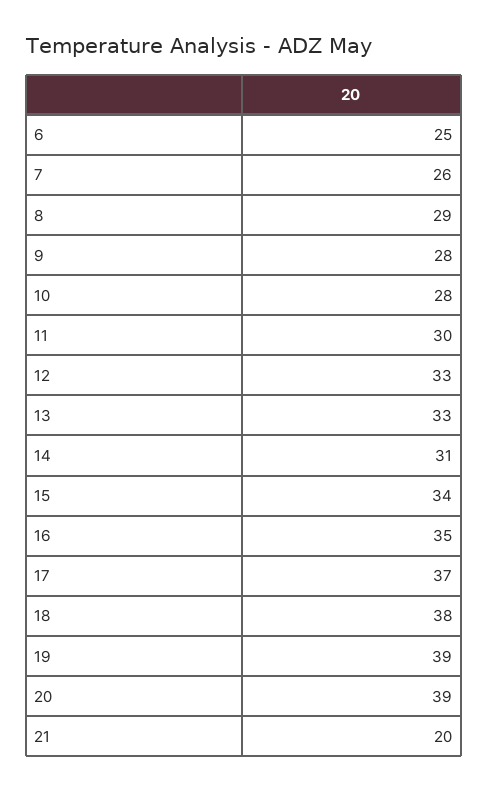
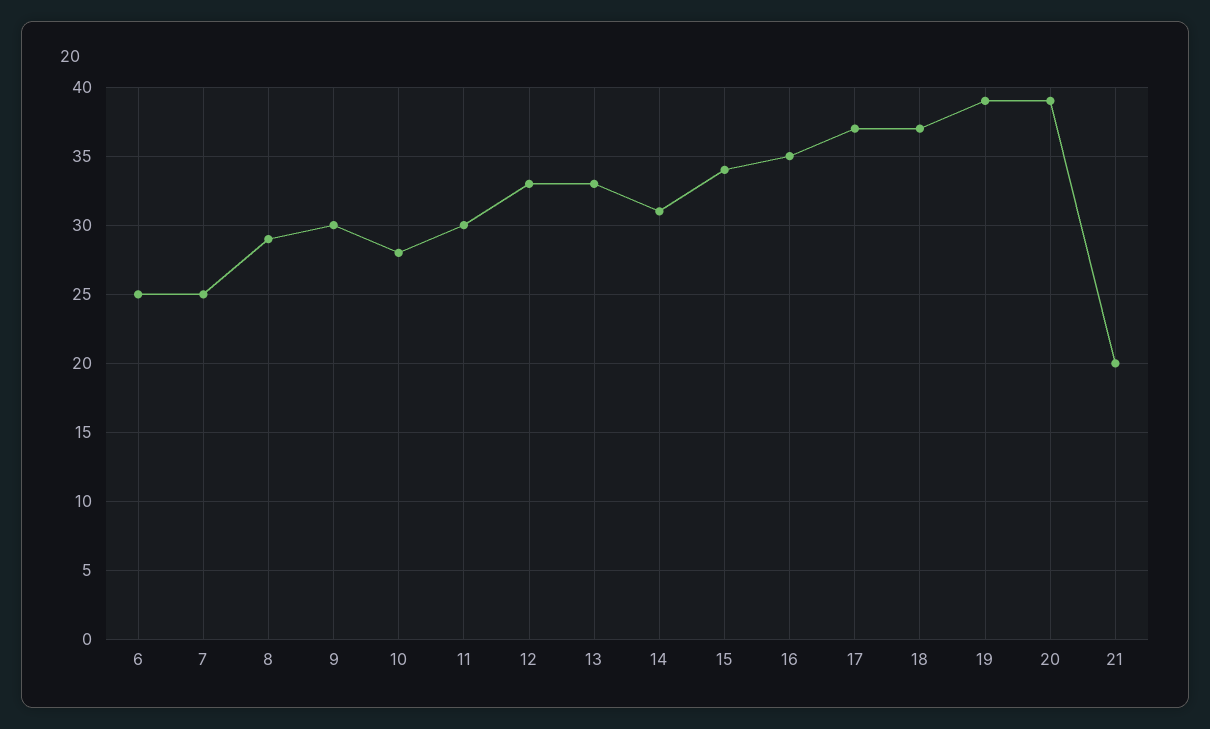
  {
    "6": 25,
-   "7": 26,
+   "7": 25,
    "8": 29,
-   "9": 28,
+   "9": 30,
    "10": 28,
    "11": 30,
    "12": 33,
    "13": 33,
    "14": 31,
    "15": 34,
    "16": 35,
    "17": 37,
-   "18": 38,
+   "18": 37,
    "19": 39,
    "20": 39,
    "21": 20
  }

